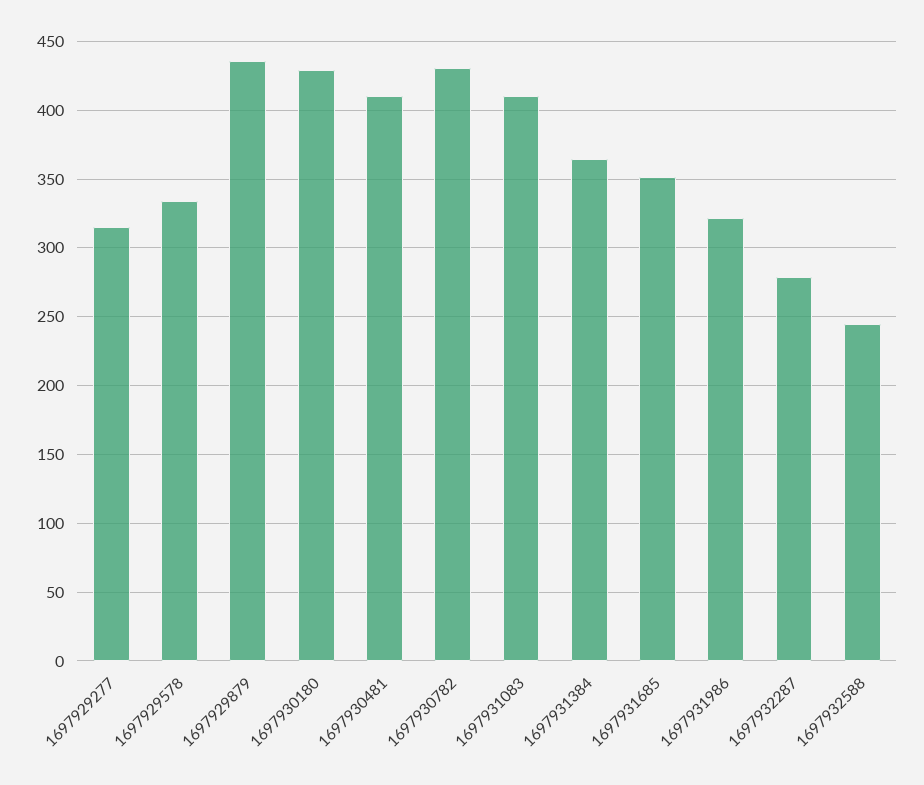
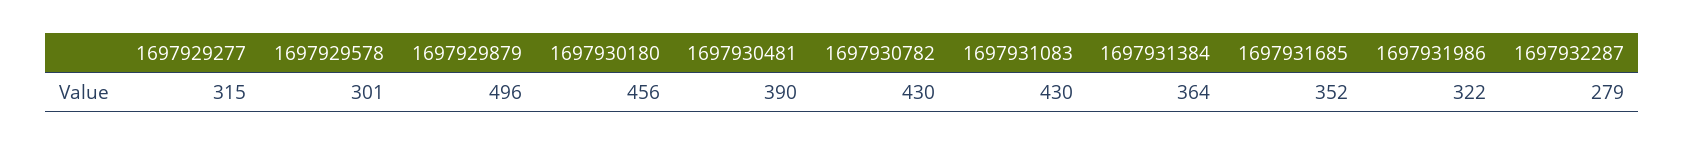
  {
    "1697929277": 315,
-   "1697929578": 335,
+   "1697929578": 301,
-   "1697929879": 435,
+   "1697929879": 496,
-   "1697930180": 430,
+   "1697930180": 456,
-   "1697930481": 410,
+   "1697930481": 390,
    "1697930782": 430,
-   "1697931083": 410,
+   "1697931083": 430,
    "1697931384": 364,
    "1697931685": 352,
    "1697931986": 322,
-   "1697932287": 279,
+   "1697932287": 279
-   "1697932588": 245
  }

